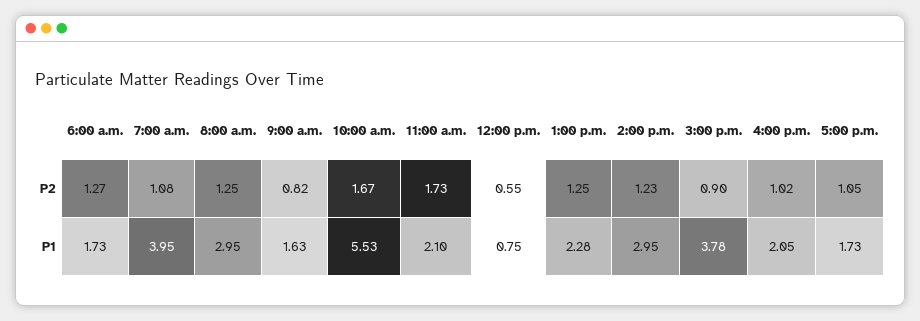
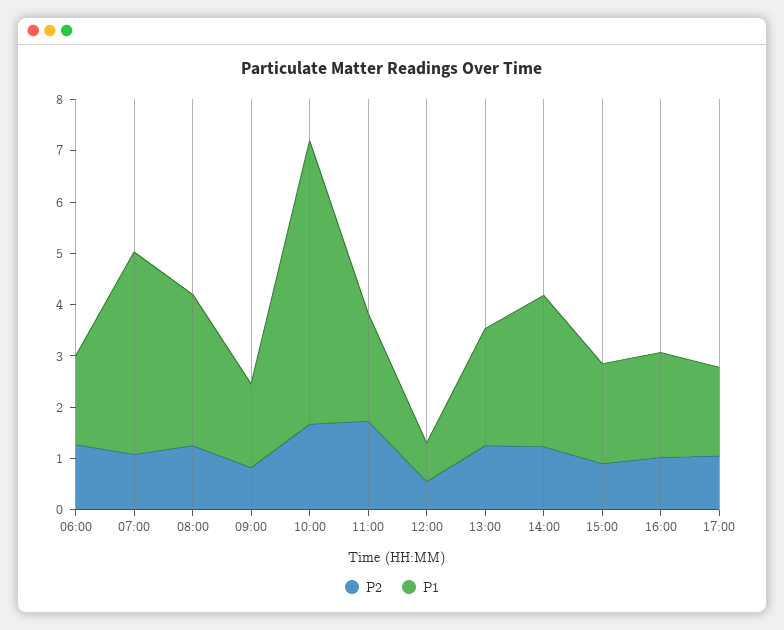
  {
    "P2": {
      "6:00 a.m.": 1.27,
      "7:00 a.m.": 1.08,
      "8:00 a.m.": 1.25,
      "9:00 a.m.": 0.82,
      "10:00 a.m.": 1.67,
      "11:00 a.m.": 1.73,
      "12:00 p.m.": 0.55,
      "1:00 p.m.": 1.25,
      "2:00 p.m.": 1.23,
      "3:00 p.m.": 0.9,
      "4:00 p.m.": 1.02,
      "5:00 p.m.": 1.05
    },
    "P1": {
      "6:00 a.m.": 1.73,
      "7:00 a.m.": 3.95,
      "8:00 a.m.": 2.95,
      "9:00 a.m.": 1.63,
      "10:00 a.m.": 5.53,
      "11:00 a.m.": 2.1,
      "12:00 p.m.": 0.75,
      "1:00 p.m.": 2.28,
      "2:00 p.m.": 2.95,
-     "3:00 p.m.": 3.78,
+     "3:00 p.m.": 2,
      "4:00 p.m.": 2.05,
      "5:00 p.m.": 1.73
    }
  }

